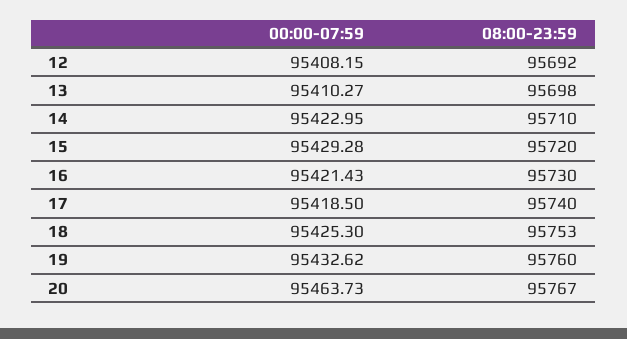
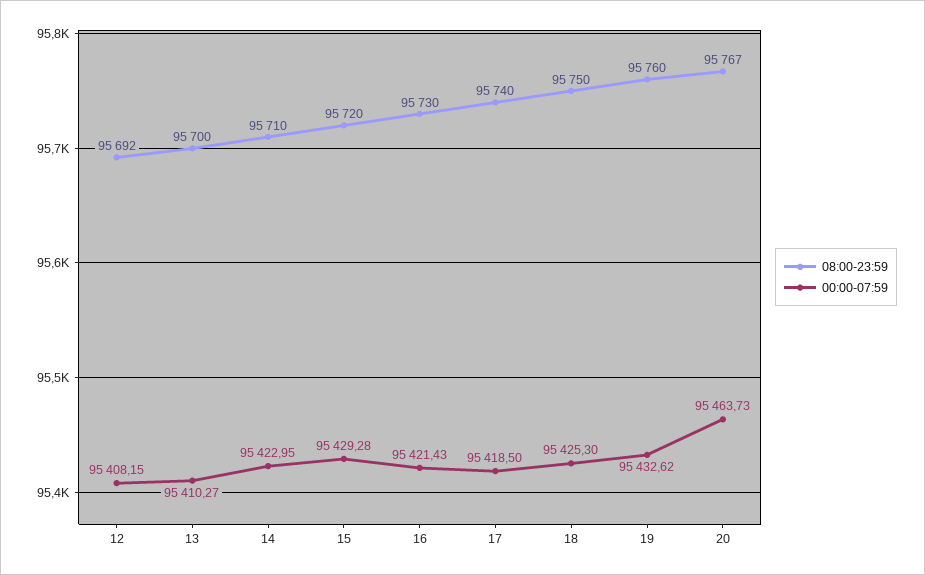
  {
    "00:00-07:59": {
      "12": 95408.15,
      "13": 95410.27,
      "14": 95422.95,
      "15": 95429.28,
      "16": 95421.43,
      "17": 95418.5,
      "18": 95425.3,
      "19": 95432.62,
      "20": 95463.73
    },
    "08:00-23:59": {
      "12": 95692,
-     "13": 95698,
+     "13": 95700,
      "14": 95710,
      "15": 95720,
      "16": 95730,
      "17": 95740,
-     "18": 95753,
+     "18": 95750,
      "19": 95760,
      "20": 95767
    }
  }

